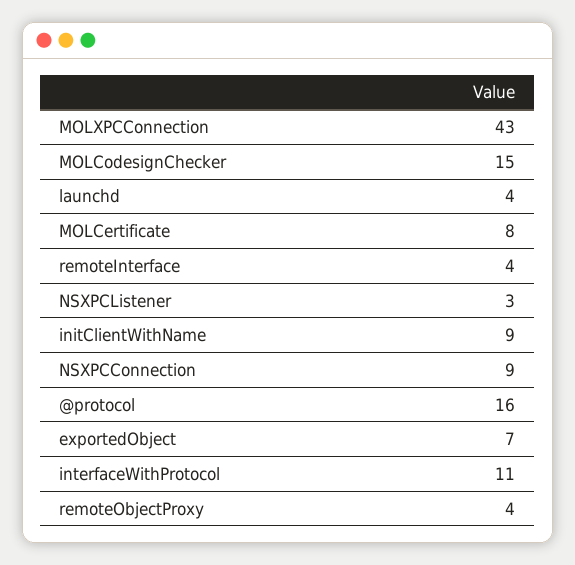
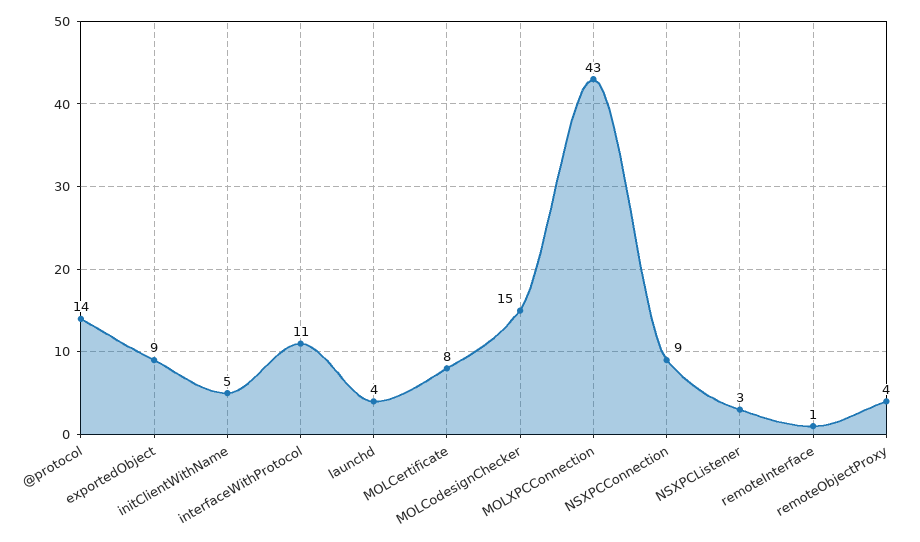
  {
    "MOLXPCConnection": 43,
    "MOLCodesignChecker": 15,
    "launchd": 4,
    "MOLCertificate": 8,
-   "remoteInterface": 4,
+   "remoteInterface": 1,
    "NSXPCListener": 3,
-   "initClientWithName": 9,
+   "initClientWithName": 5,
    "NSXPCConnection": 9,
-   "@protocol": 16,
+   "@protocol": 14,
-   "exportedObject": 7,
+   "exportedObject": 9,
    "interfaceWithProtocol": 11,
    "remoteObjectProxy": 4
  }

